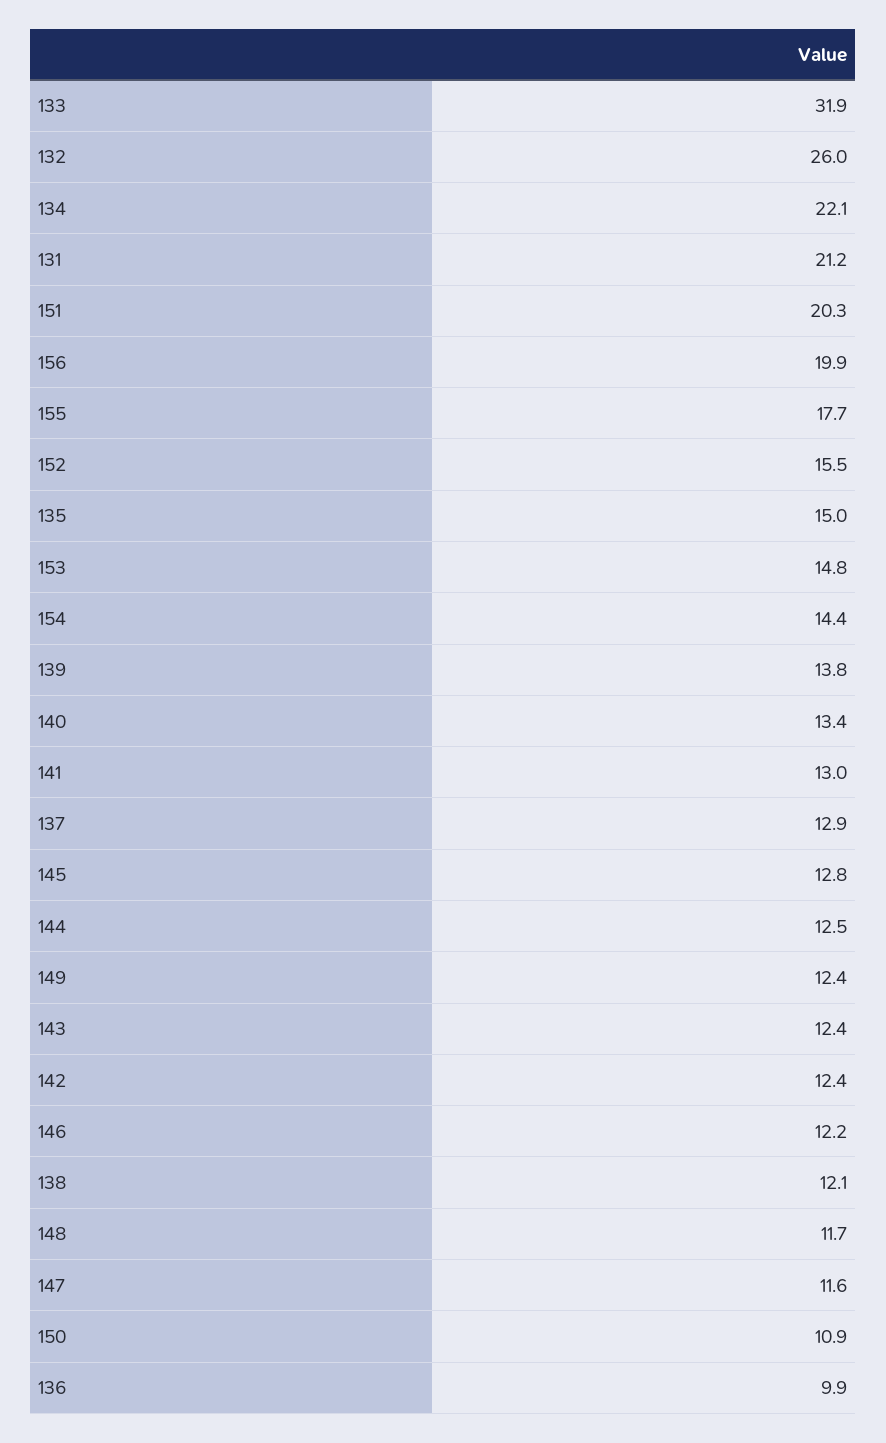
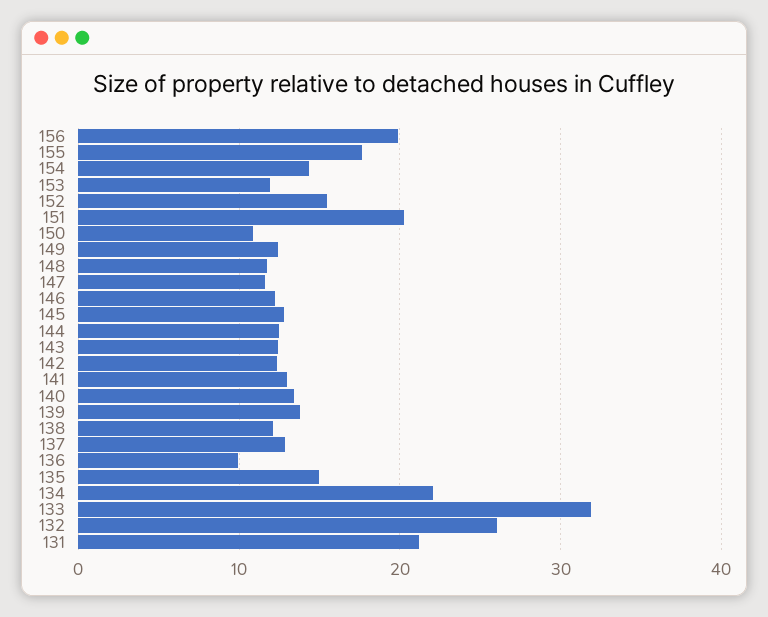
  {
    "133": 31.9,
    "132": 26,
    "134": 22.1,
    "131": 21.2,
    "151": 20.3,
    "156": 19.9,
    "155": 17.7,
    "152": 15.5,
    "135": 15,
-   "153": 14.8,
+   "153": 12,
    "154": 14.4,
    "139": 13.8,
    "140": 13.4,
    "141": 13,
    "137": 12.9,
    "145": 12.8,
    "144": 12.5,
    "149": 12.4,
    "143": 12.4,
    "142": 12.4,
    "146": 12.2,
    "138": 12.1,
    "148": 11.7,
    "147": 11.6,
    "150": 10.9,
    "136": 9.9
  }

